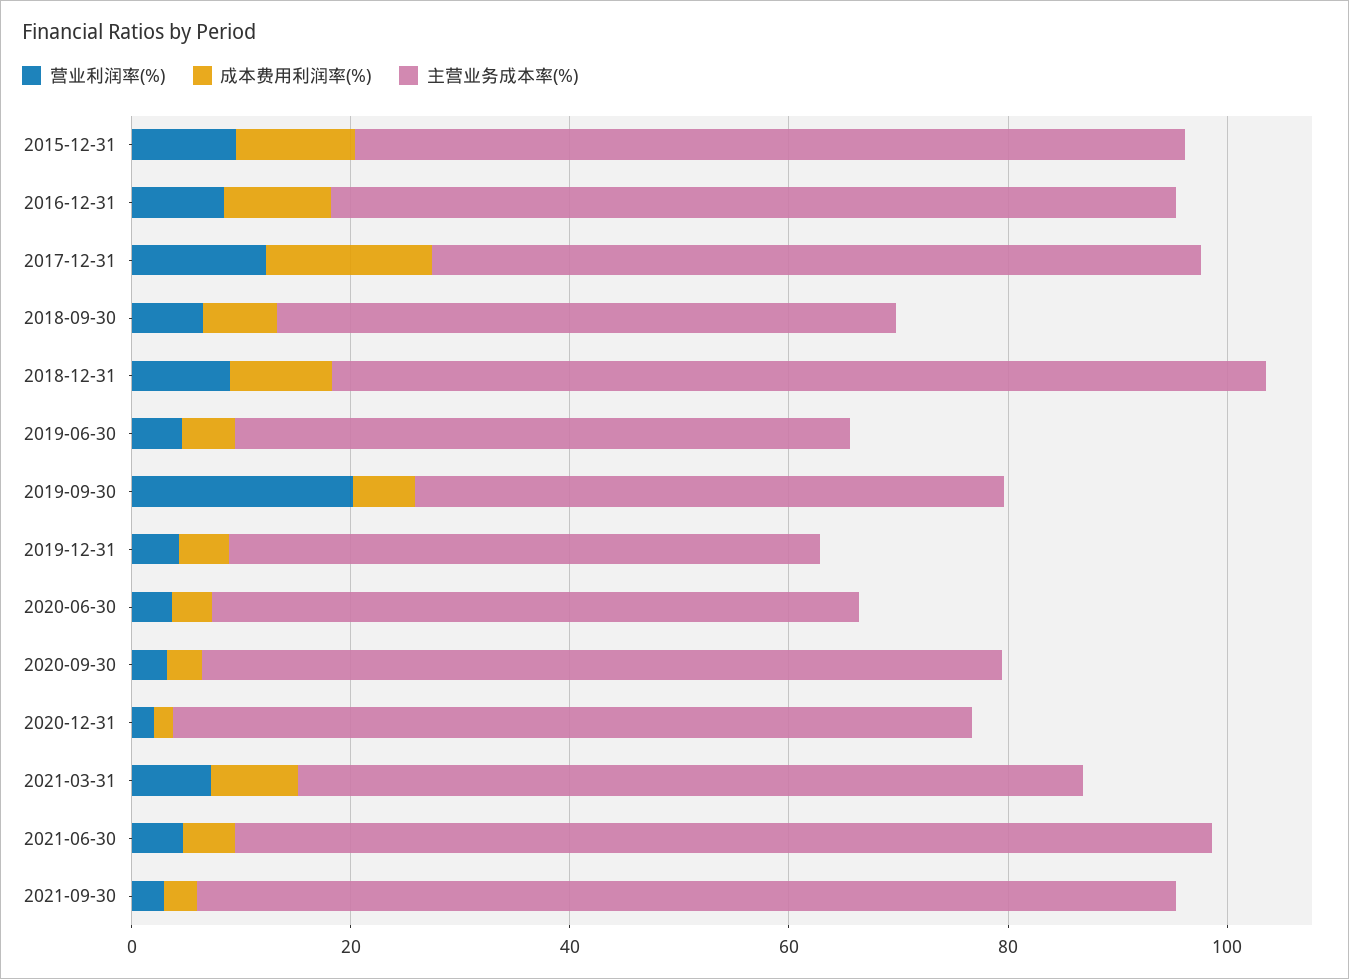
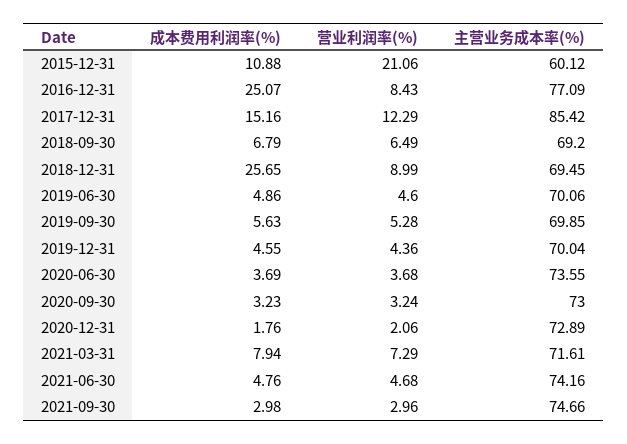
  {
    "营业利润率(%)": {
-     "2015-12-31": 10,
+     "2015-12-31": 21.06,
      "2016-12-31": 8.43,
      "2017-12-31": 12.29,
      "2018-09-30": 6.49,
      "2018-12-31": 8.99,
      "2019-06-30": 4.6,
-     "2019-09-30": 20,
+     "2019-09-30": 5.28,
      "2019-12-31": 4.36,
      "2020-06-30": 3.68,
      "2020-09-30": 3.24,
      "2020-12-31": 2.06,
      "2021-03-31": 7.29,
      "2021-06-30": 4.68,
      "2021-09-30": 2.96
    },
    "成本费用利润率(%)": {
      "2015-12-31": 10.88,
-     "2016-12-31": 10,
+     "2016-12-31": 25.07,
      "2017-12-31": 15.16,
      "2018-09-30": 6.79,
-     "2018-12-31": 10,
+     "2018-12-31": 25.65,
      "2019-06-30": 4.86,
      "2019-09-30": 5.63,
      "2019-12-31": 4.55,
      "2020-06-30": 3.69,
      "2020-09-30": 3.23,
      "2020-12-31": 1.76,
      "2021-03-31": 7.94,
      "2021-06-30": 4.76,
      "2021-09-30": 2.98
    },
    "主营业务成本率(%)": {
-     "2015-12-31": 75,
+     "2015-12-31": 60.12,
      "2016-12-31": 77.09,
-     "2017-12-31": 70,
+     "2017-12-31": 85.42,
-     "2018-09-30": 55,
+     "2018-09-30": 69.2,
-     "2018-12-31": 85,
+     "2018-12-31": 69.45,
-     "2019-06-30": 55,
+     "2019-06-30": 70.06,
-     "2019-09-30": 55,
+     "2019-09-30": 69.85,
-     "2019-12-31": 55,
+     "2019-12-31": 70.04,
-     "2020-06-30": 60,
+     "2020-06-30": 73.55,
      "2020-09-30": 73,
      "2020-12-31": 72.89,
      "2021-03-31": 71.61,
-     "2021-06-30": 90,
+     "2021-06-30": 74.16,
-     "2021-09-30": 90
+     "2021-09-30": 74.66
    }
  }

